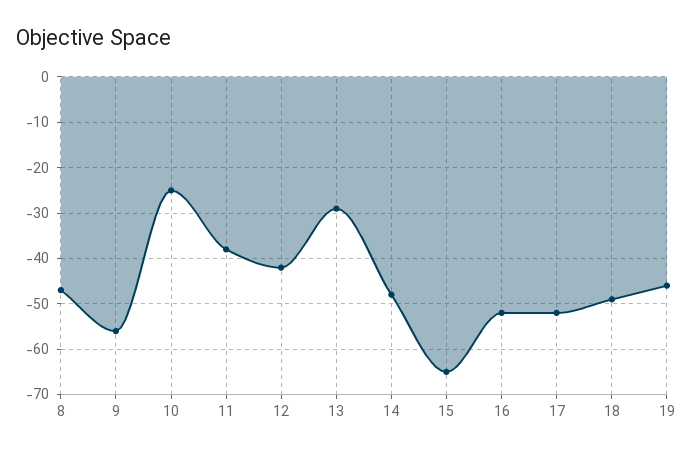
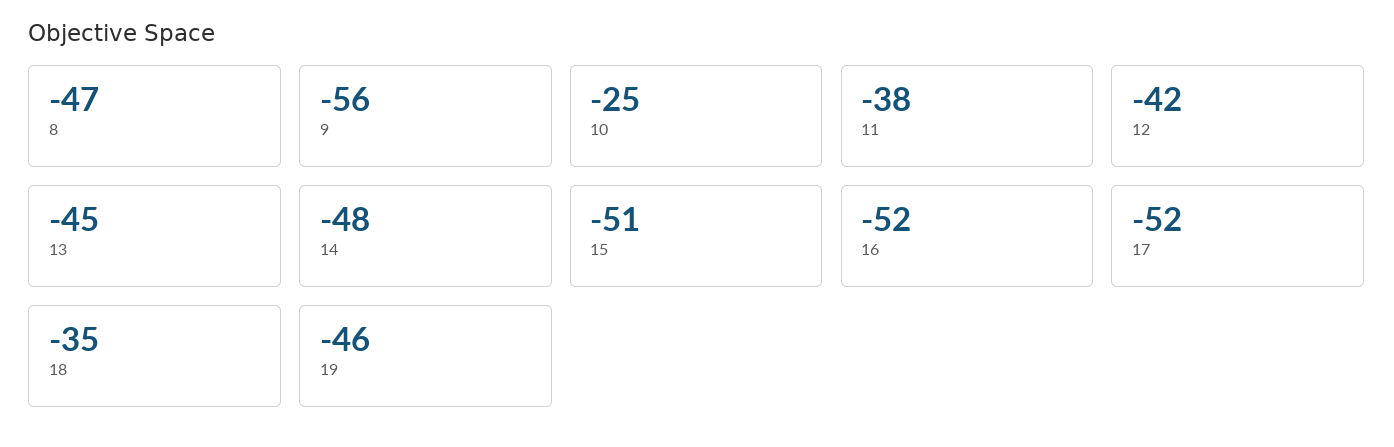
  {
    "8": -47,
    "9": -56,
    "10": -25,
    "11": -38,
    "12": -42,
-   "13": -30,
+   "13": -45,
    "14": -48,
-   "15": -65,
+   "15": -51,
    "16": -52,
    "17": -52,
-   "18": -50,
+   "18": -35,
    "19": -46
  }

